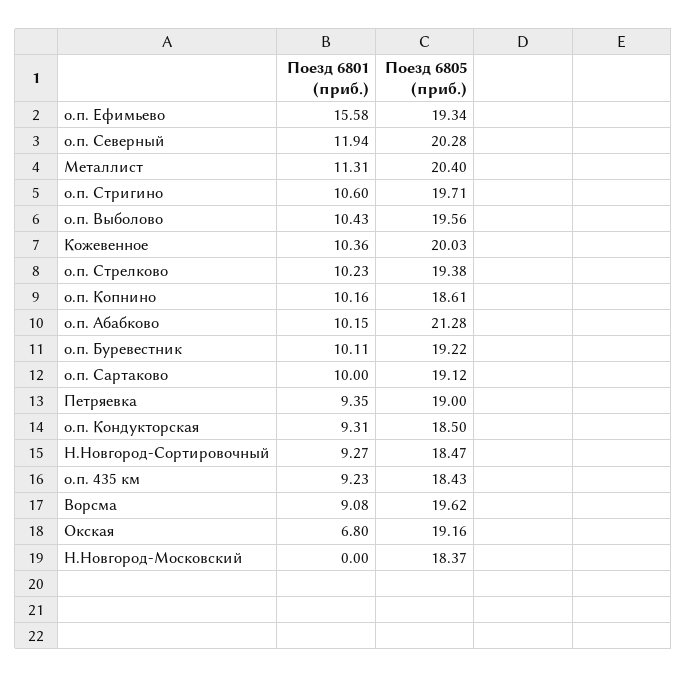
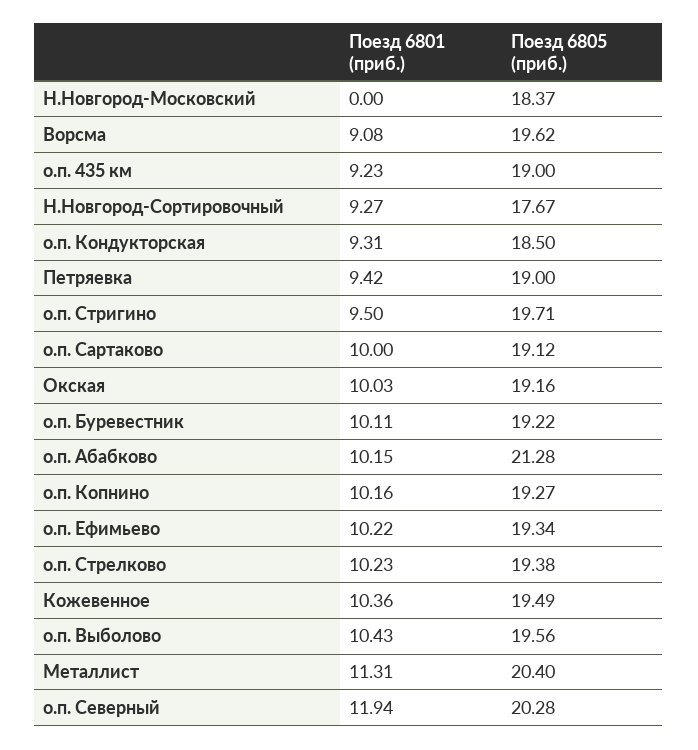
  {
    "Поезд 6801 (приб.)": {
-     "о.п. Ефимьево": 15.58,
+     "о.п. Ефимьево": 10.22,
      "о.п. Северный": 11.94,
      "Металлист": 11.31,
-     "о.п. Стригино": 10.6,
+     "о.п. Стригино": 9.5,
      "о.п. Выболово": 10.43,
      "Кожевенное": 10.36,
      "о.п. Стрелково": 10.23,
      "о.п. Копнино": 10.16,
      "о.п. Абабково": 10.15,
      "о.п. Буревестник": 10.11,
      "о.п. Сартаково": 10,
-     "Петряевка": 9.35,
+     "Петряевка": 9.42,
      "о.п. Кондукторская": 9.31,
      "Н.Новгород-Сортировочный": 9.27,
      "о.п. 435 км": 9.23,
      "Ворсма": 9.08,
-     "Окская": 6.8,
+     "Окская": 10.03,
      "Н.Новгород-Московский": 0
    },
    "Поезд 6805 (приб.)": {
      "о.п. Ефимьево": 19.34,
      "о.п. Северный": 20.28,
      "Металлист": 20.4,
      "о.п. Стригино": 19.71,
      "о.п. Выболово": 19.56,
-     "Кожевенное": 20.03,
+     "Кожевенное": 19.49,
      "о.п. Стрелково": 19.38,
-     "о.п. Копнино": 18.61,
+     "о.п. Копнино": 19.27,
      "о.п. Абабково": 21.28,
      "о.п. Буревестник": 19.22,
      "о.п. Сартаково": 19.12,
      "Петряевка": 19,
      "о.п. Кондукторская": 18.5,
-     "Н.Новгород-Сортировочный": 18.47,
+     "Н.Новгород-Сортировочный": 17.67,
-     "о.п. 435 км": 18.43,
+     "о.п. 435 км": 19,
      "Ворсма": 19.62,
      "Окская": 19.16,
      "Н.Новгород-Московский": 18.37
    }
  }

